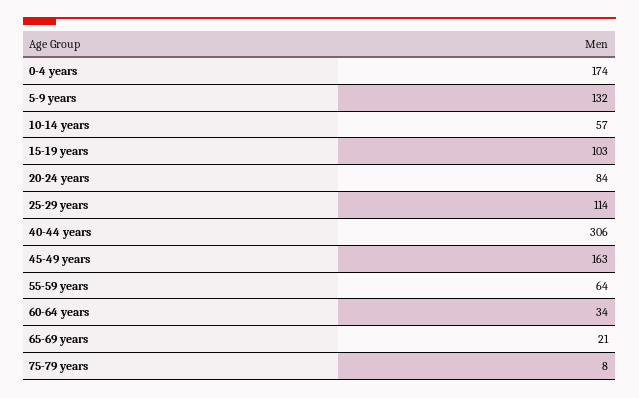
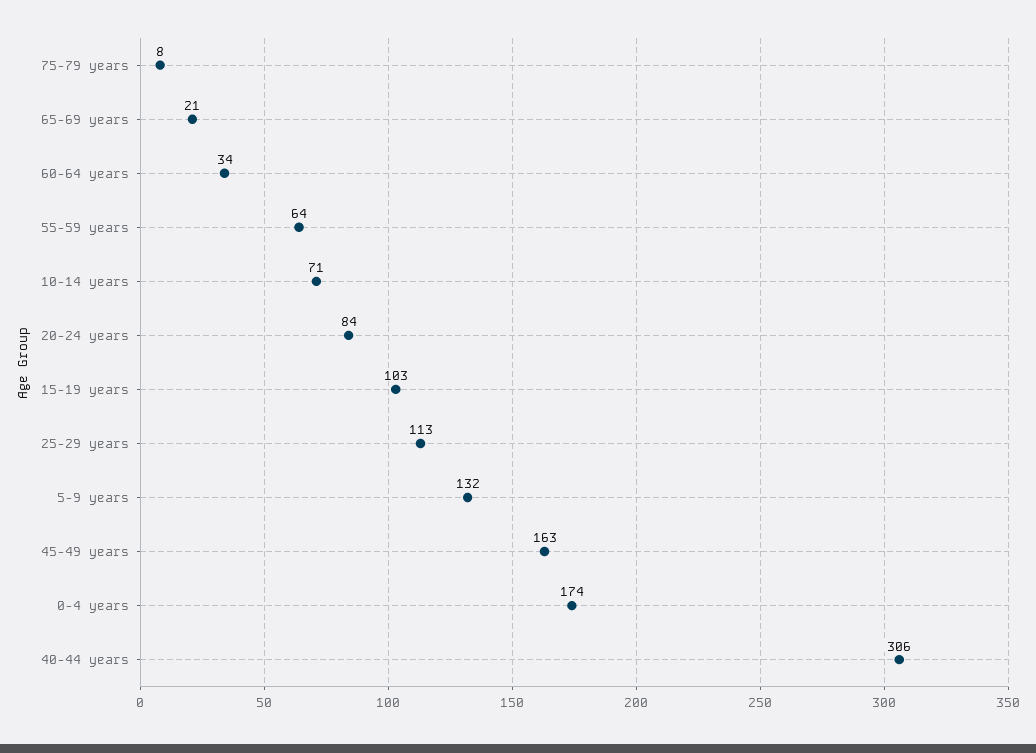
  {
    "0-4 years": 174,
    "5-9 years": 132,
-   "10-14 years": 57,
+   "10-14 years": 71,
    "15-19 years": 103,
    "20-24 years": 84,
-   "25-29 years": 114,
+   "25-29 years": 113,
    "40-44 years": 306,
    "45-49 years": 163,
    "55-59 years": 64,
    "60-64 years": 34,
    "65-69 years": 21,
    "75-79 years": 8
  }

